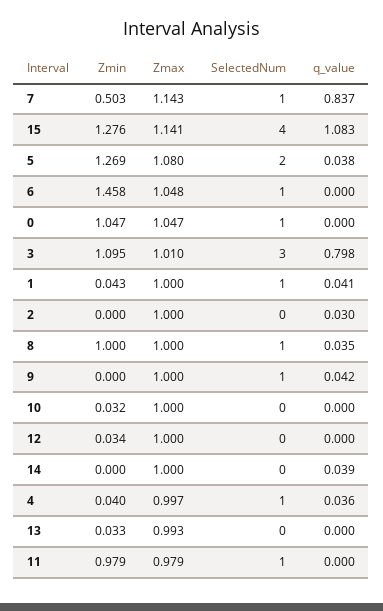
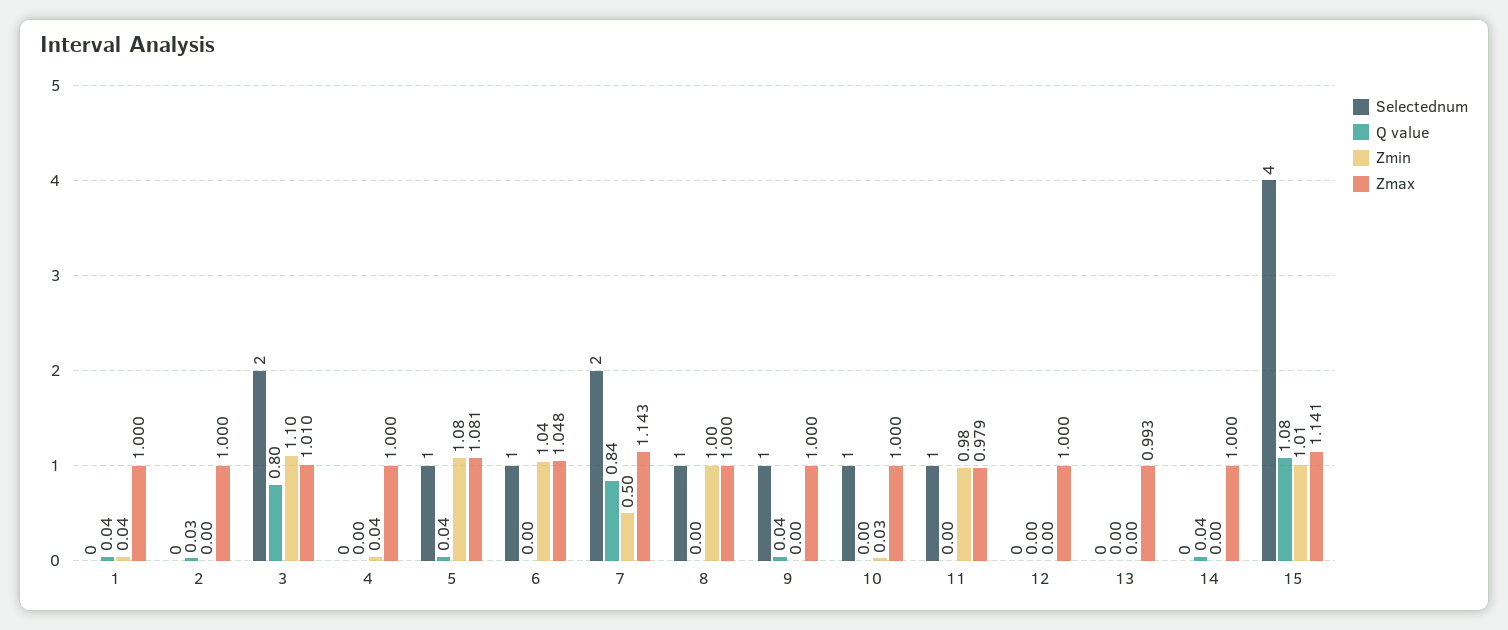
  {
    "Zmin": {
      "7": 0.503,
-     "15": 1.276,
+     "15": 1.01,
-     "5": 1.269,
+     "5": 1.08,
-     "6": 1.458,
+     "6": 1.04,
-     "0": 1.047,
      "3": 1.095,
      "1": 0.043,
      "2": 0,
      "8": 1,
      "9": 0,
      "10": 0.032,
-     "12": 0.034,
+     "12": 0,
      "14": 0,
      "4": 0.04,
-     "13": 0.033,
+     "13": 0,
      "11": 0.979
    },
    "Zmax": {
      "7": 1.143,
      "15": 1.141,
-     "5": 1.08,
+     "5": 1.081,
      "6": 1.048,
-     "0": 1.047,
      "3": 1.01,
      "1": 1,
      "2": 1,
      "8": 1,
      "9": 1,
      "10": 1,
      "12": 1,
      "14": 1,
-     "4": 0.997,
+     "4": 1,
      "13": 0.993,
      "11": 0.979
    },
    "SelectedNum": {
-     "7": 1,
+     "7": 2,
      "15": 4,
-     "5": 2,
+     "5": 1,
      "6": 1,
-     "0": 1,
-     "3": 3,
+     "3": 2,
-     "1": 1,
+     "1": 0,
      "2": 0,
      "8": 1,
      "9": 1,
-     "10": 0,
+     "10": 1,
      "12": 0,
      "14": 0,
-     "4": 1,
+     "4": 0,
      "13": 0,
      "11": 1
    },
    "q_value": {
      "7": 0.837,
      "15": 1.083,
      "5": 0.038,
      "6": 0,
-     "0": 0,
      "3": 0.798,
      "1": 0.041,
      "2": 0.03,
-     "8": 0.035,
+     "8": 0,
      "9": 0.042,
      "10": 0,
      "12": 0,
      "14": 0.039,
-     "4": 0.036,
+     "4": 0,
      "13": 0,
      "11": 0
    }
  }

